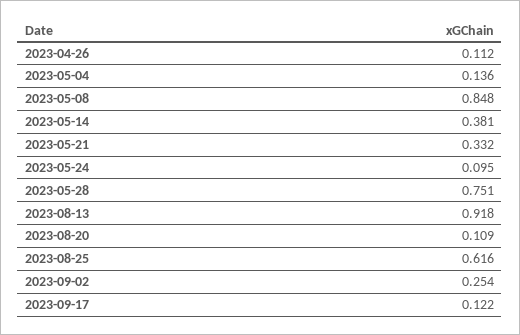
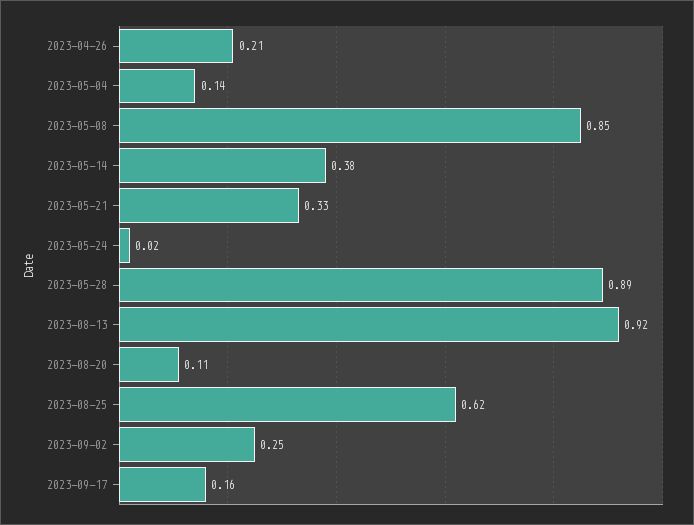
  {
-   "2023-04-26": 0.112,
+   "2023-04-26": 0.21,
    "2023-05-04": 0.136,
    "2023-05-08": 0.848,
    "2023-05-14": 0.381,
    "2023-05-21": 0.332,
-   "2023-05-24": 0.095,
+   "2023-05-24": 0.02,
-   "2023-05-28": 0.751,
+   "2023-05-28": 0.89,
    "2023-08-13": 0.918,
    "2023-08-20": 0.109,
    "2023-08-25": 0.616,
    "2023-09-02": 0.254,
-   "2023-09-17": 0.122
+   "2023-09-17": 0.16
  }

